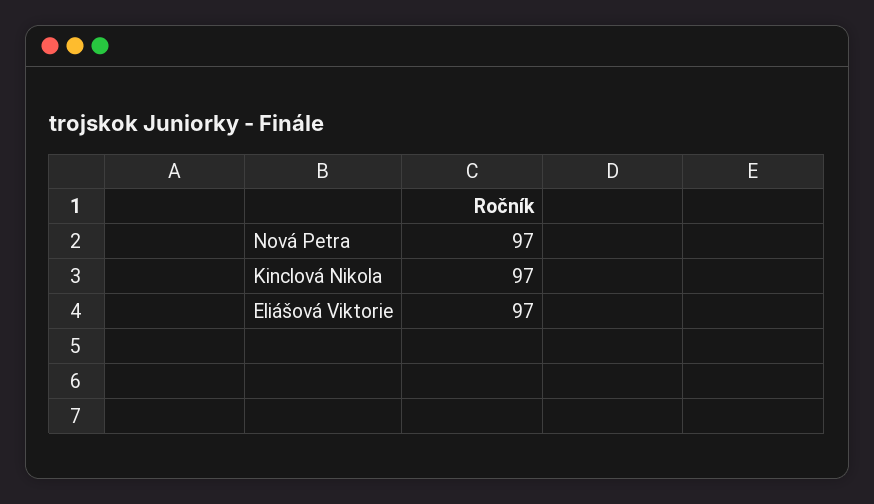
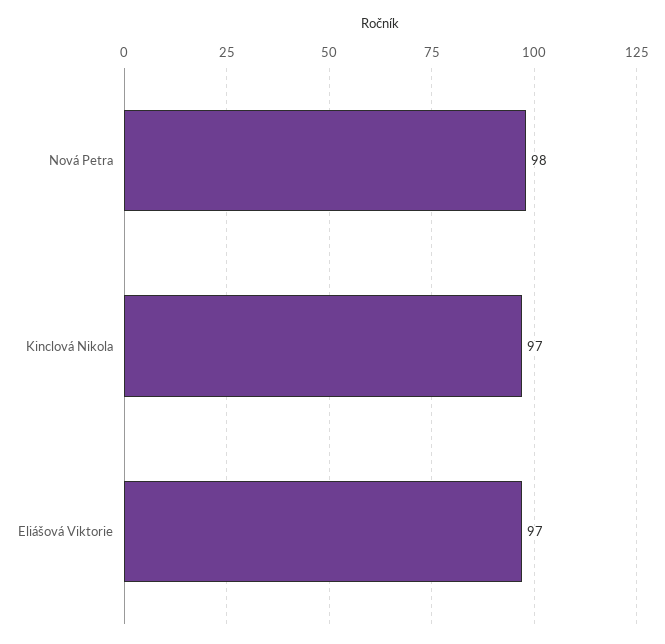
  {
-   "Nová Petra": 97,
+   "Nová Petra": 98,
    "Kinclová Nikola": 97,
    "Eliášová Viktorie": 97
  }

